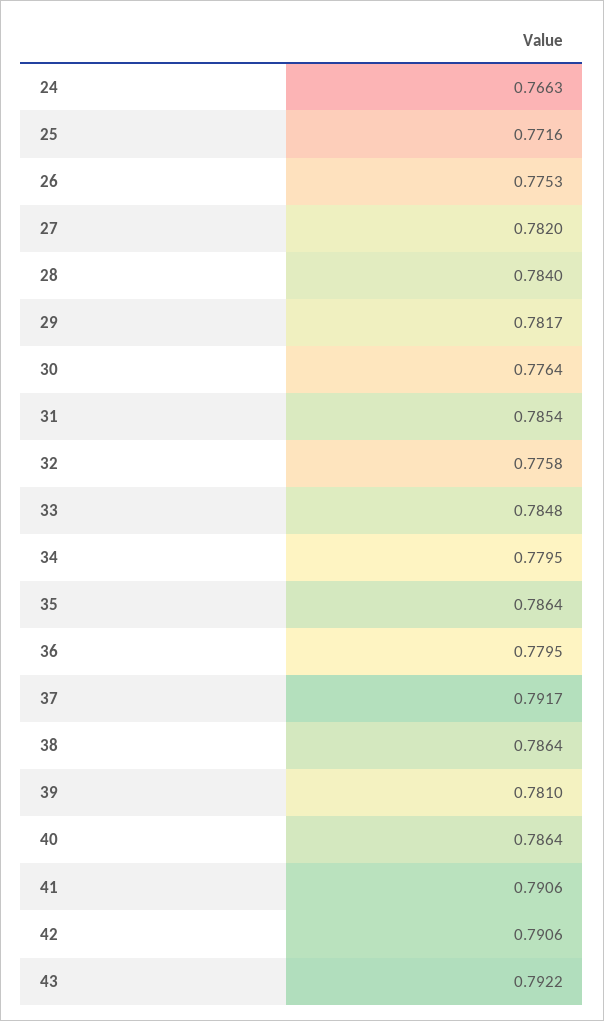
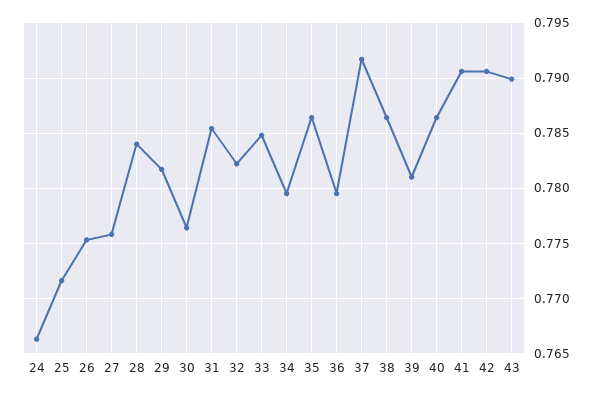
  {
    "24": 0.7663,
    "25": 0.7716,
    "26": 0.7753,
-   "27": 0.782,
+   "27": 0.776,
    "28": 0.784,
    "29": 0.7817,
    "30": 0.7764,
    "31": 0.7854,
-   "32": 0.7758,
+   "32": 0.782,
    "33": 0.7848,
    "34": 0.7795,
    "35": 0.7864,
    "36": 0.7795,
    "37": 0.7917,
    "38": 0.7864,
    "39": 0.781,
    "40": 0.7864,
    "41": 0.7906,
    "42": 0.7906,
-   "43": 0.7922
+   "43": 0.79
  }

